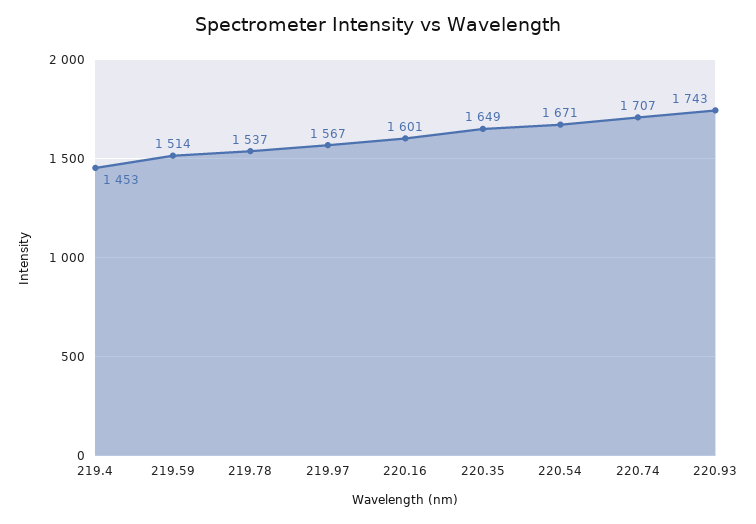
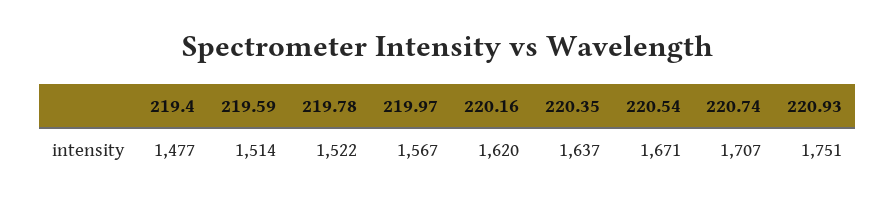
  {
-   "219.4": 1453,
+   "219.4": 1477,
    "219.59": 1514,
-   "219.78": 1537,
+   "219.78": 1522,
    "219.97": 1567,
-   "220.16": 1601,
+   "220.16": 1620,
-   "220.35": 1649,
+   "220.35": 1637,
    "220.54": 1671,
    "220.74": 1707,
-   "220.93": 1743
+   "220.93": 1751
  }

